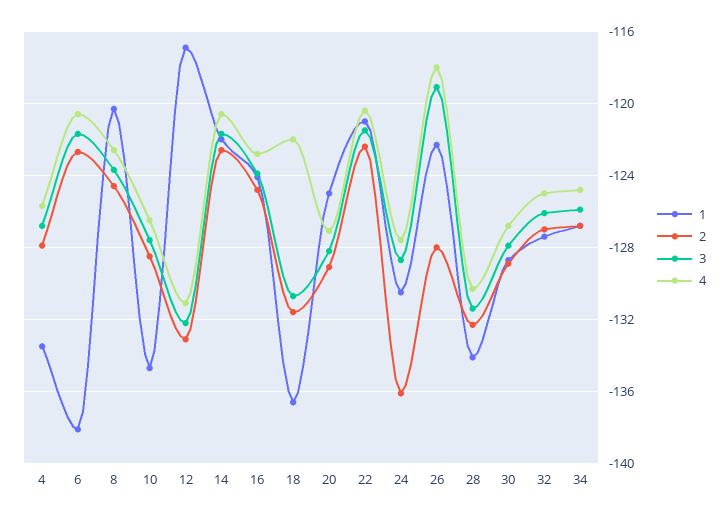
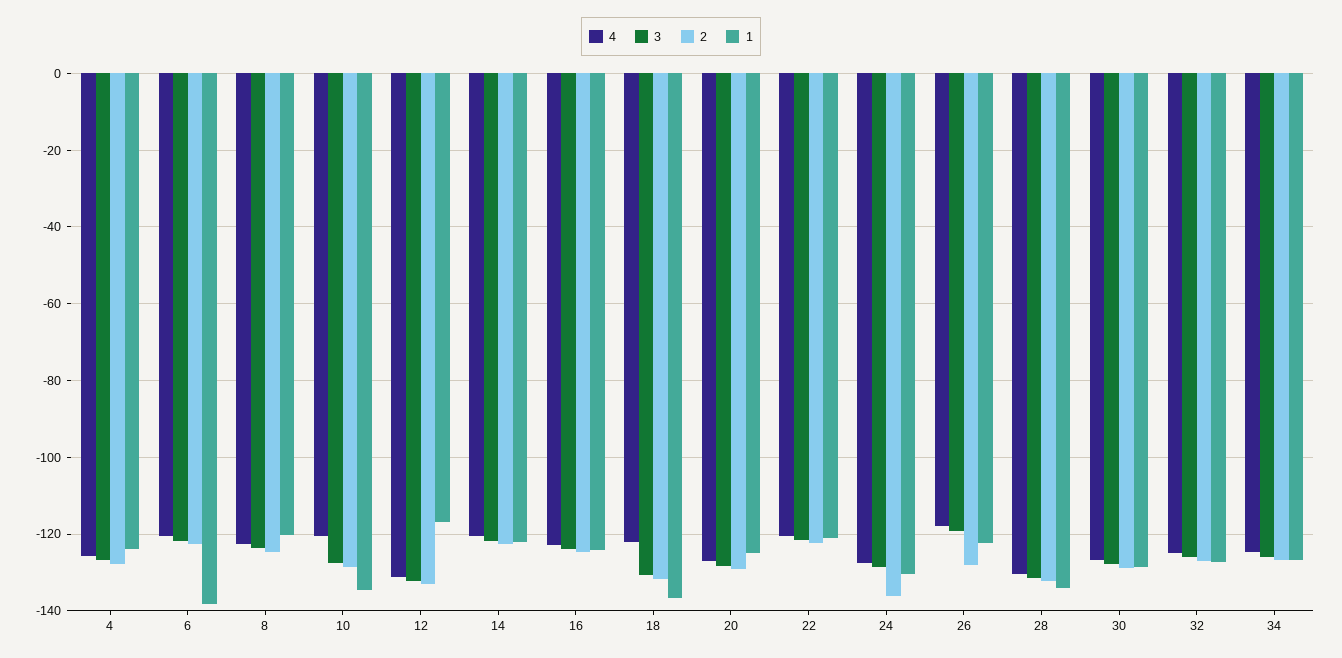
  {
    "1": {
-     "4": -133.5,
+     "4": -124,
      "6": -138,
      "8": -120.5,
      "10": -134.5,
      "12": -117,
      "14": -122,
      "16": -124,
      "18": -136.5,
      "20": -125,
      "22": -121,
      "24": -130.5,
      "26": -122.5,
      "28": -134,
      "30": -128.5,
      "32": -127.5,
      "34": -127
    },
    "2": {
      "4": -128,
      "6": -122.5,
      "8": -124.5,
      "10": -128.5,
      "12": -133,
      "14": -122.5,
      "16": -125,
      "18": -131.5,
      "20": -129,
      "22": -122.5,
      "24": -136,
      "26": -128,
      "28": -132.5,
      "30": -129,
      "32": -127,
      "34": -127
    },
    "3": {
      "4": -127,
      "6": -121.5,
      "8": -123.5,
      "10": -127.5,
      "12": -132,
      "14": -121.5,
      "16": -124,
      "18": -130.5,
      "20": -128,
      "22": -121.5,
      "24": -128.5,
      "26": -119,
      "28": -131.5,
      "30": -128,
      "32": -126,
      "34": -126
    },
    "4": {
      "4": -125.5,
      "6": -120.5,
      "8": -122.5,
-     "10": -126.5,
+     "10": -120,
      "12": -131,
      "14": -120.5,
      "16": -123,
      "18": -122,
      "20": -127,
      "22": -120.5,
      "24": -127.5,
      "26": -118,
      "28": -130.5,
      "30": -127,
      "32": -125,
      "34": -125
    }
  }

